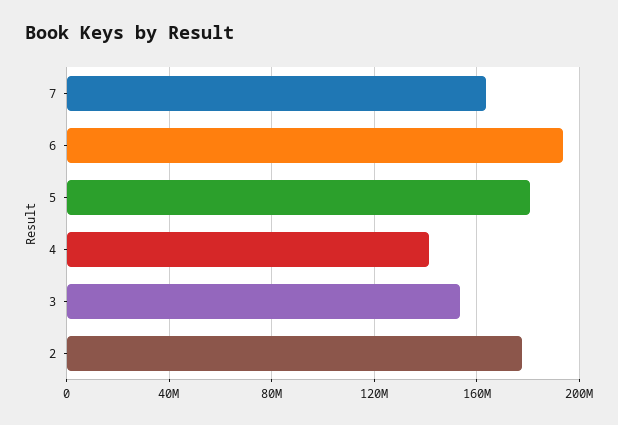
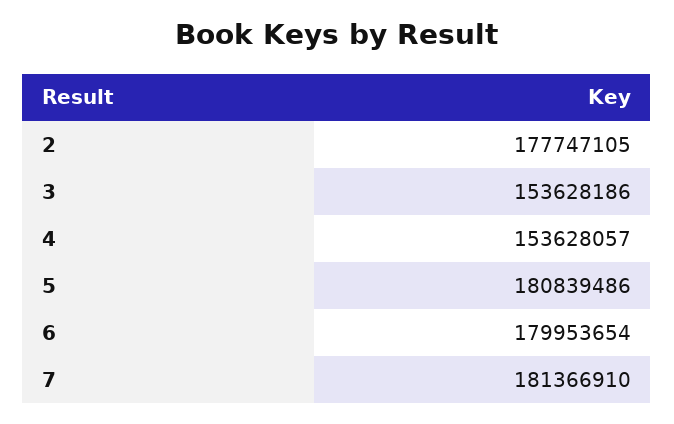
  {
-   "7": 165000000,
+   "7": 181366910,
-   "6": 195000000,
+   "6": 179953654,
    "5": 180839486,
-   "4": 140000000,
+   "4": 153628057,
    "3": 153628186,
    "2": 177747105
  }

